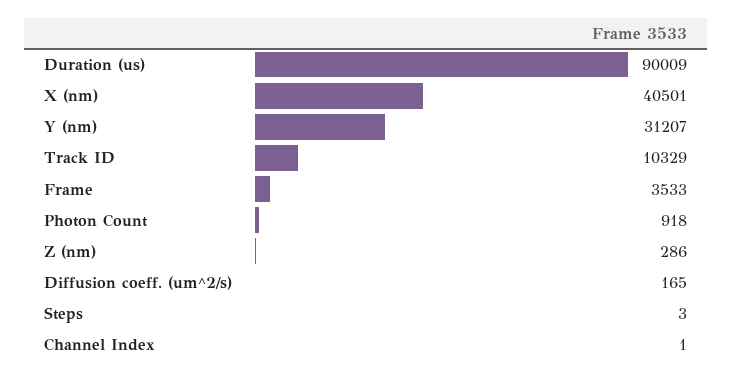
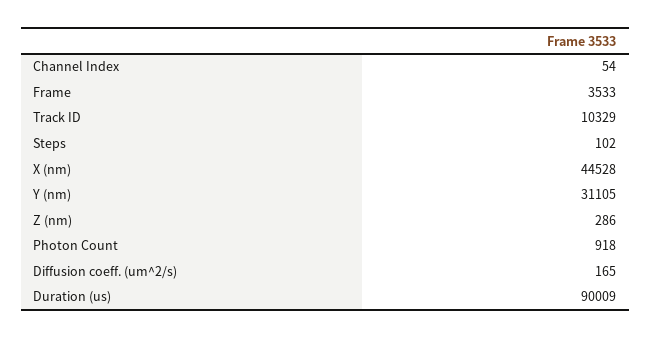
  {
    "Duration (us)": 90009,
-   "X (nm)": 40501,
+   "X (nm)": 44528,
-   "Y (nm)": 31207,
+   "Y (nm)": 31105,
    "Track ID": 10329,
    "Frame": 3533,
    "Photon Count": 918,
    "Z (nm)": 286,
    "Diffusion coeff. (um^2/s)": 165,
-   "Steps": 3,
+   "Steps": 102,
-   "Channel Index": 1
+   "Channel Index": 54
  }

